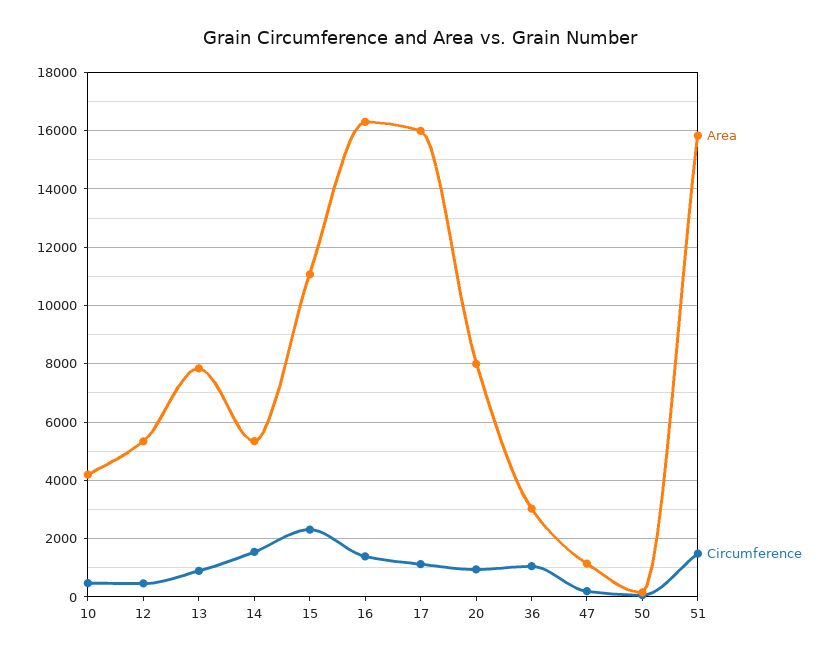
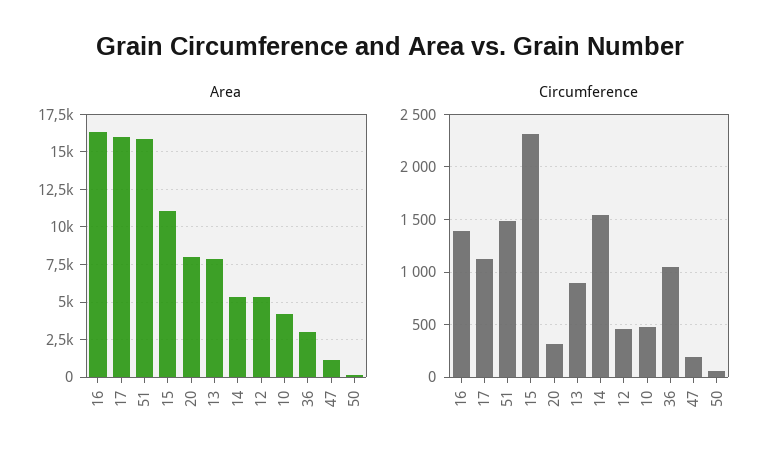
  {
    "Area": {
      "10": 4250,
      "12": 5250,
      "13": 7750,
      "14": 5250,
      "15": 11000,
      "16": 16250,
      "17": 16000,
      "20": 8000,
      "36": 3000,
      "47": 1250,
      "50": 250,
      "51": 15750
    },
    "Circumference": {
      "10": 500,
      "12": 500,
      "13": 900,
      "14": 1500,
      "15": 2300,
      "16": 1400,
      "17": 1100,
-     "20": 1000,
+     "20": 300,
      "36": 1100,
      "47": 200,
      "50": 100,
      "51": 1500
    }
  }

